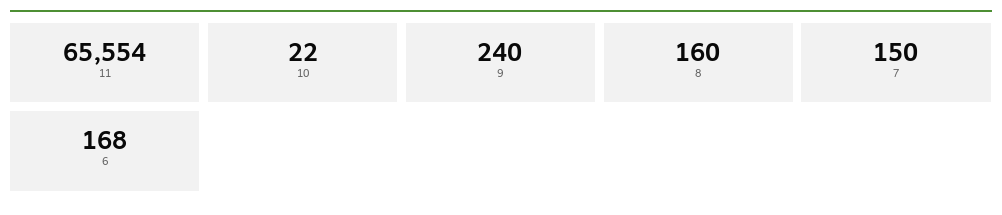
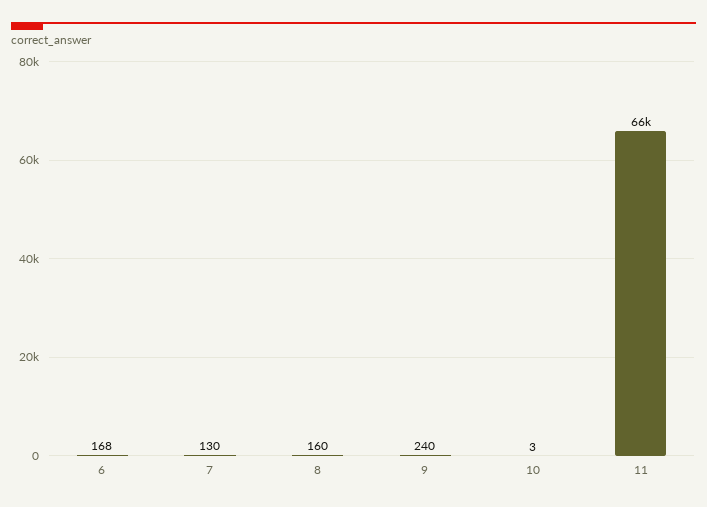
  {
-   "11": 65554,
+   "11": 66000,
-   "10": 22,
+   "10": 3,
    "9": 240,
    "8": 160,
-   "7": 150,
+   "7": 130,
    "6": 168
  }

